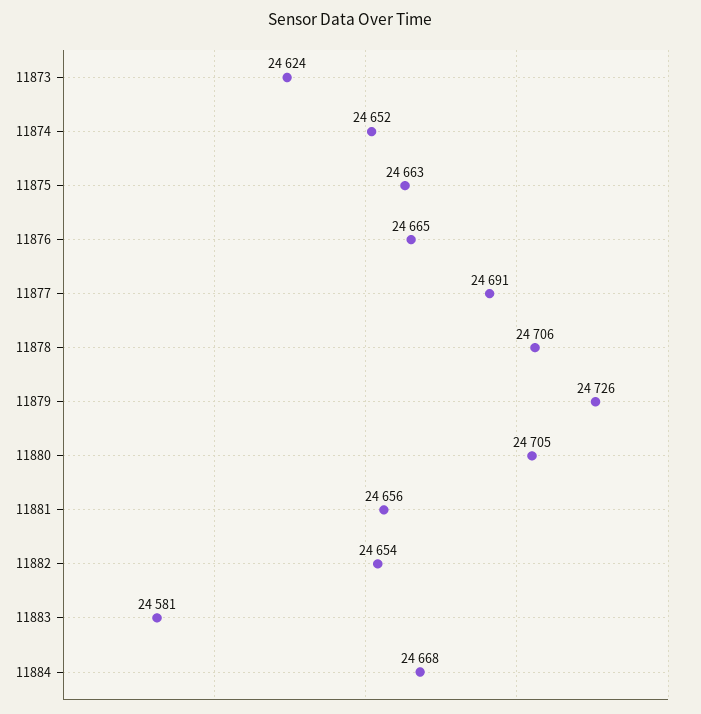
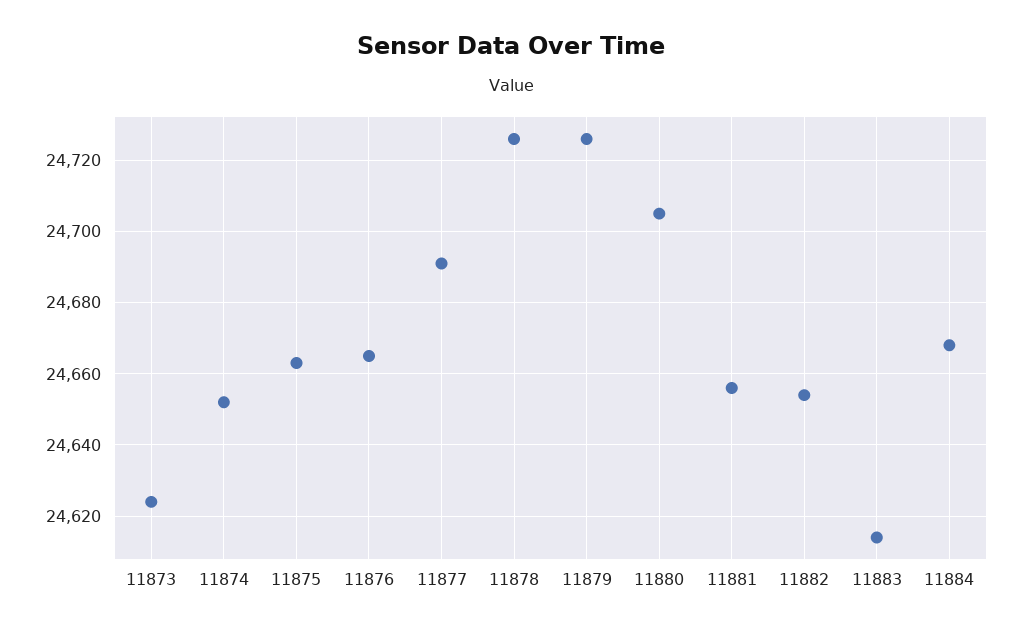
  {
    "11873": 24624,
    "11874": 24652,
    "11875": 24663,
    "11876": 24665,
    "11877": 24691,
-   "11878": 24706,
+   "11878": 24725,
    "11879": 24726,
    "11880": 24705,
    "11881": 24656,
    "11882": 24654,
-   "11883": 24581,
+   "11883": 24615,
    "11884": 24668
  }

